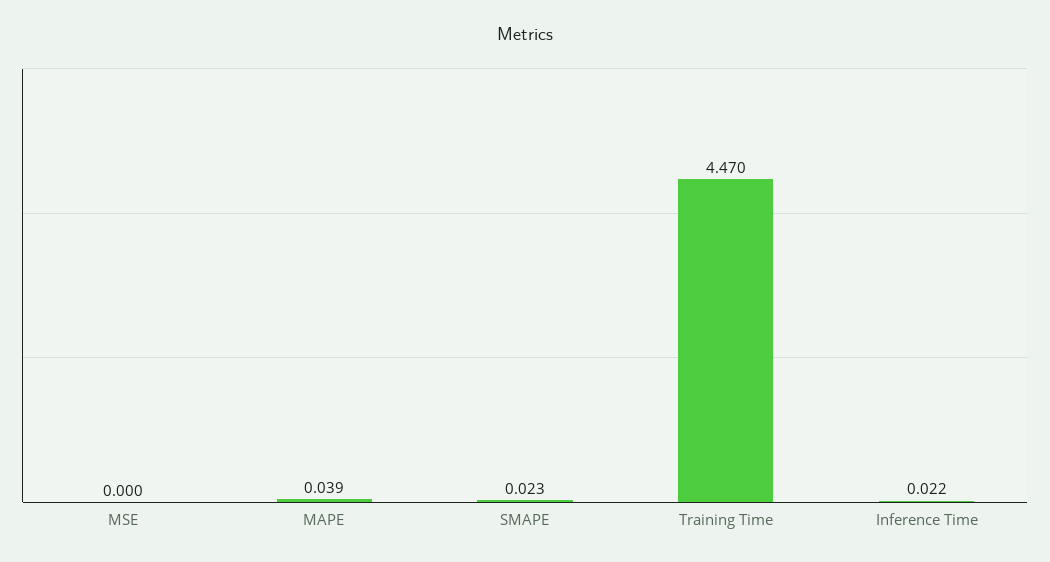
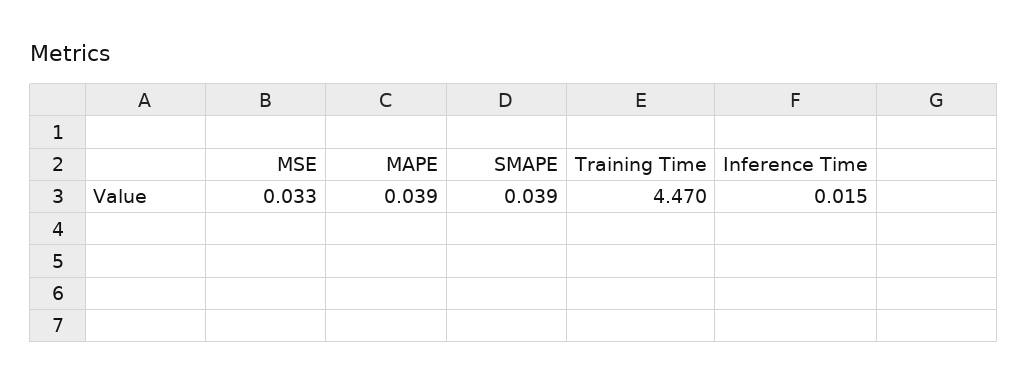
  {
-   "MSE": 0,
+   "MSE": 0.033,
    "MAPE": 0.039,
-   "SMAPE": 0.023,
+   "SMAPE": 0.039,
    "Training Time": 4.47,
-   "Inference Time": 0.022
+   "Inference Time": 0.015
  }

